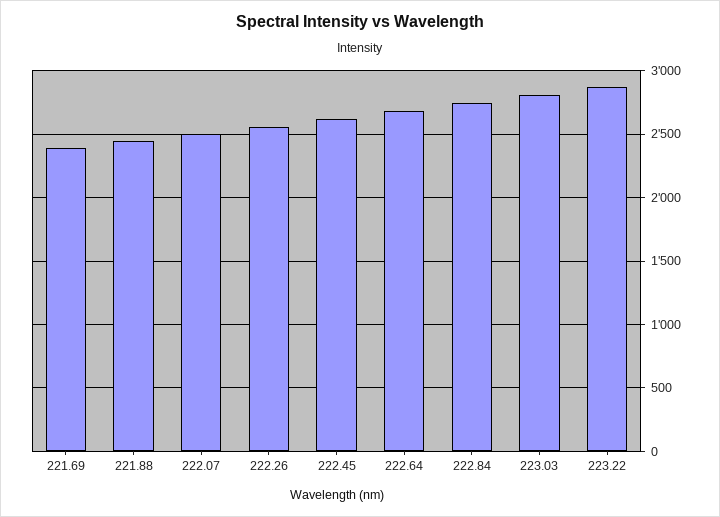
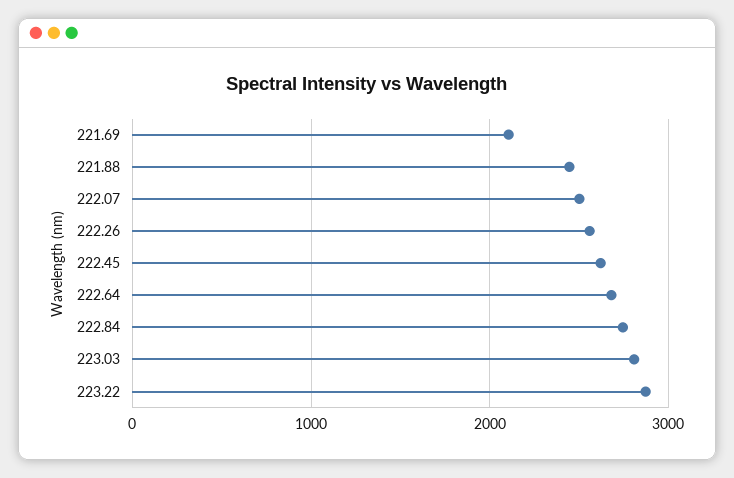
  {
-   "221.69": 2400,
+   "221.69": 2100,
    "221.88": 2450,
    "222.07": 2500,
    "222.26": 2550,
    "222.45": 2600,
    "222.64": 2700,
    "222.84": 2750,
    "223.03": 2800,
    "223.22": 2850
  }

